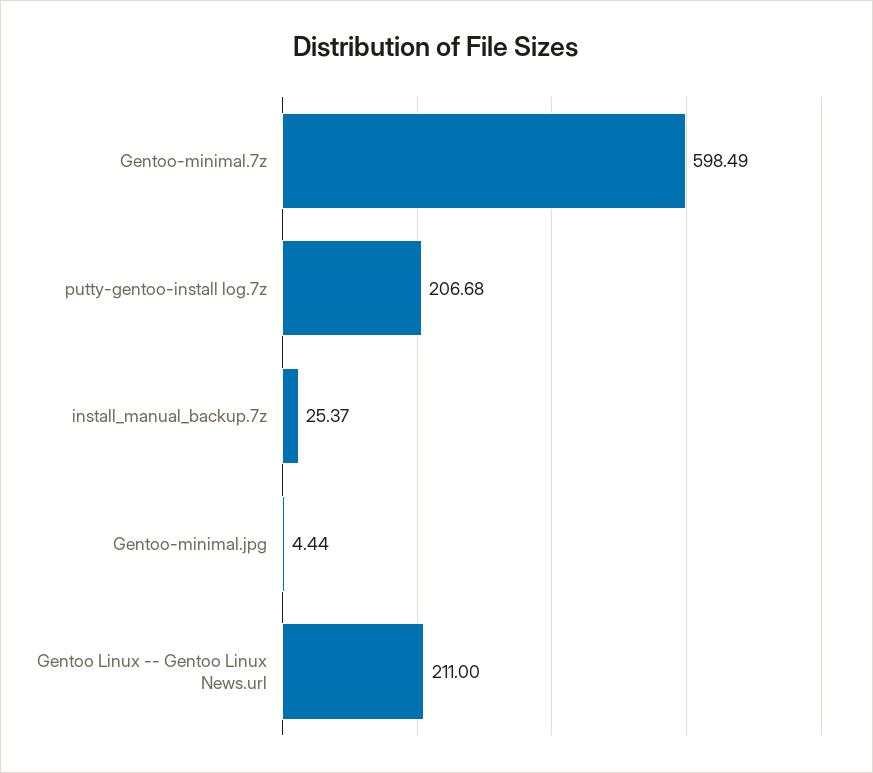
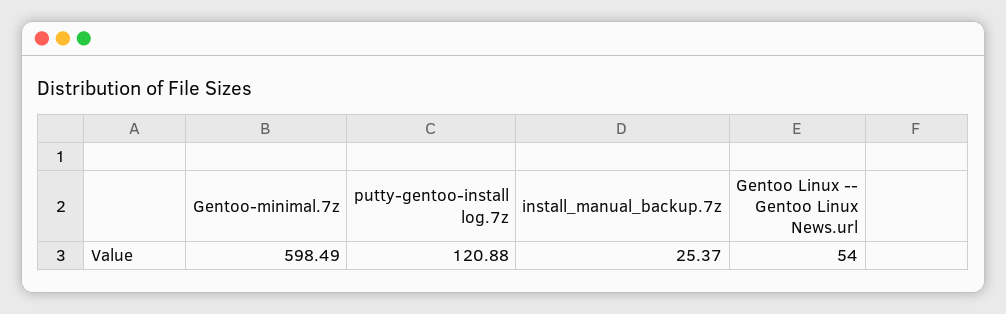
  {
    "Gentoo-minimal.7z": 598.49,
-   "putty-gentoo-install log.7z": 206.68,
+   "putty-gentoo-install log.7z": 120.88,
    "install_manual_backup.7z": 25.37,
-   "Gentoo-minimal.jpg": 4.44,
-   "Gentoo Linux -- Gentoo Linux News.url": 211
+   "Gentoo Linux -- Gentoo Linux News.url": 54
  }

